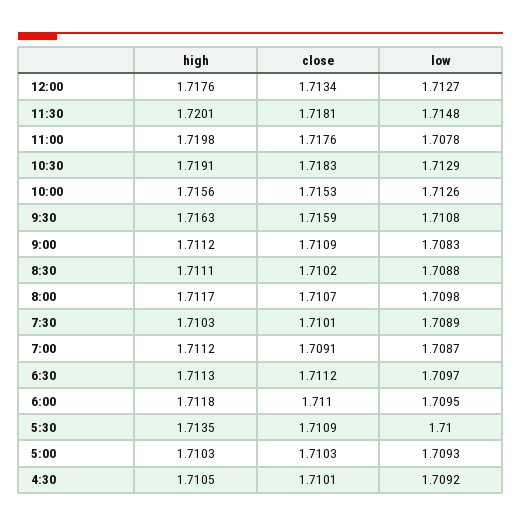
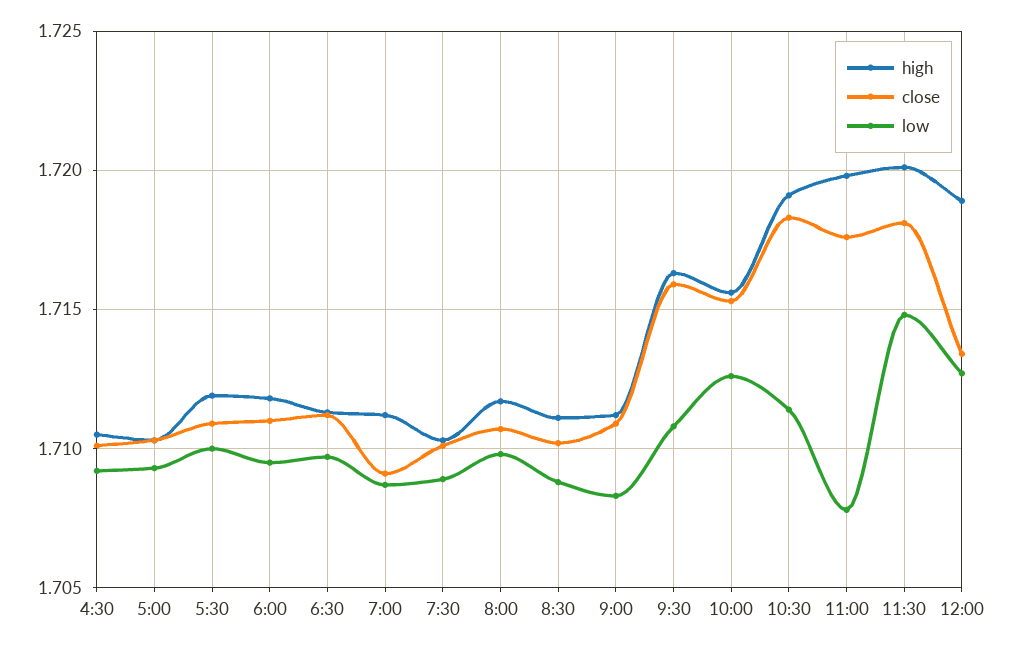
  {
    "high": {
-     "12:00": 1.7176,
+     "12:00": 1.719,
      "11:30": 1.7201,
      "11:00": 1.7198,
      "10:30": 1.7191,
      "10:00": 1.7156,
      "9:30": 1.7163,
      "9:00": 1.7112,
      "8:30": 1.7111,
      "8:00": 1.7117,
      "7:30": 1.7103,
      "7:00": 1.7112,
      "6:30": 1.7113,
      "6:00": 1.7118,
-     "5:30": 1.7135,
+     "5:30": 1.712,
      "5:00": 1.7103,
      "4:30": 1.7105
    },
    "close": {
      "12:00": 1.7134,
      "11:30": 1.7181,
      "11:00": 1.7176,
      "10:30": 1.7183,
      "10:00": 1.7153,
      "9:30": 1.7159,
      "9:00": 1.7109,
      "8:30": 1.7102,
      "8:00": 1.7107,
      "7:30": 1.7101,
      "7:00": 1.7091,
      "6:30": 1.7112,
      "6:00": 1.711,
      "5:30": 1.7109,
      "5:00": 1.7103,
      "4:30": 1.7101
    },
    "low": {
      "12:00": 1.7127,
      "11:30": 1.7148,
      "11:00": 1.7078,
-     "10:30": 1.7129,
+     "10:30": 1.7115,
      "10:00": 1.7126,
      "9:30": 1.7108,
      "9:00": 1.7083,
      "8:30": 1.7088,
      "8:00": 1.7098,
      "7:30": 1.7089,
      "7:00": 1.7087,
      "6:30": 1.7097,
      "6:00": 1.7095,
      "5:30": 1.71,
      "5:00": 1.7093,
      "4:30": 1.7092
    }
  }

